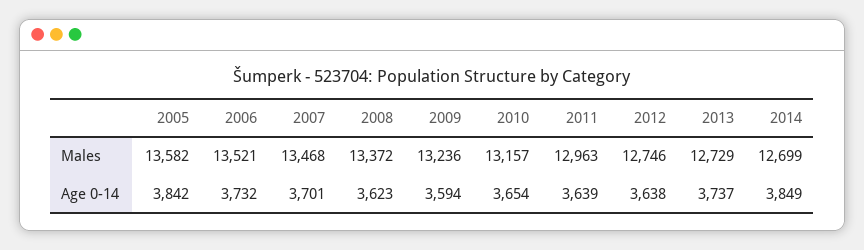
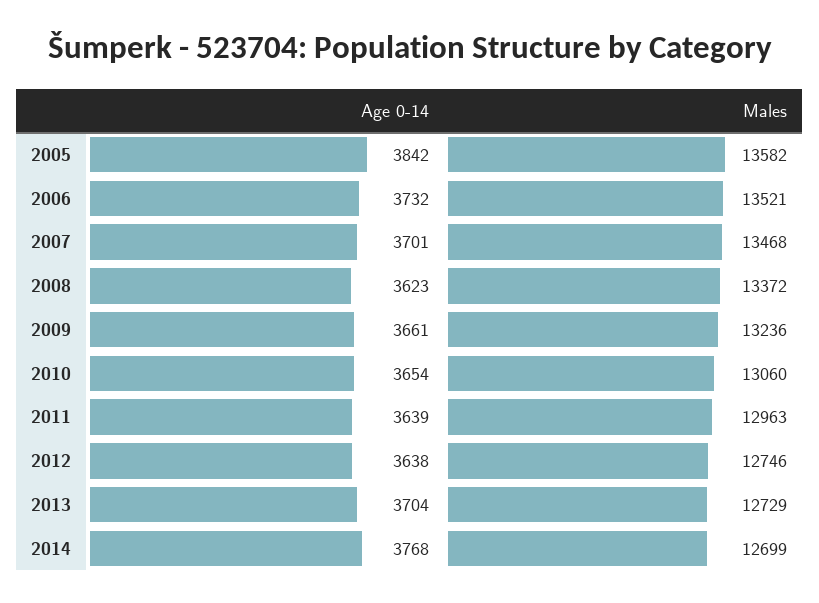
  {
    "2005": {
      "Males": 13582,
      "Age 0-14": 3842
    },
    "2006": {
      "Males": 13521,
      "Age 0-14": 3732
    },
    "2007": {
      "Males": 13468,
      "Age 0-14": 3701
    },
    "2008": {
      "Males": 13372,
      "Age 0-14": 3623
    },
    "2009": {
      "Males": 13236,
-     "Age 0-14": 3594
+     "Age 0-14": 3661
    },
    "2010": {
-     "Males": 13157,
+     "Males": 13060,
      "Age 0-14": 3654
    },
    "2011": {
      "Males": 12963,
      "Age 0-14": 3639
    },
    "2012": {
      "Males": 12746,
      "Age 0-14": 3638
    },
    "2013": {
      "Males": 12729,
-     "Age 0-14": 3737
+     "Age 0-14": 3704
    },
    "2014": {
      "Males": 12699,
-     "Age 0-14": 3849
+     "Age 0-14": 3768
    }
  }

